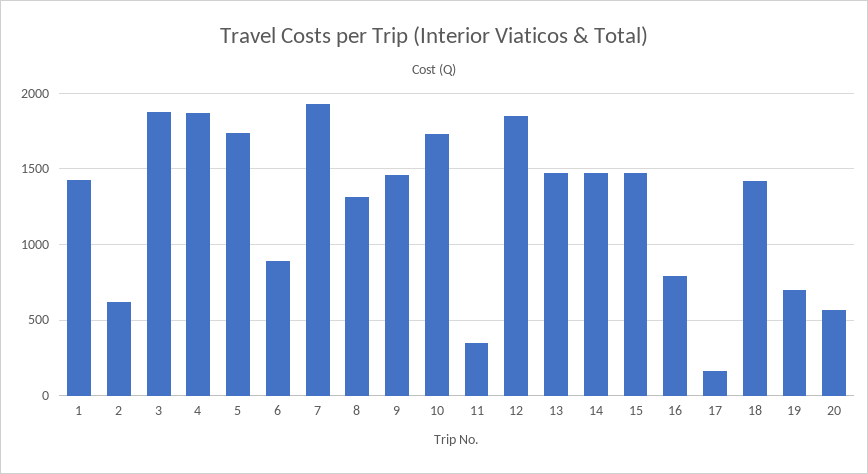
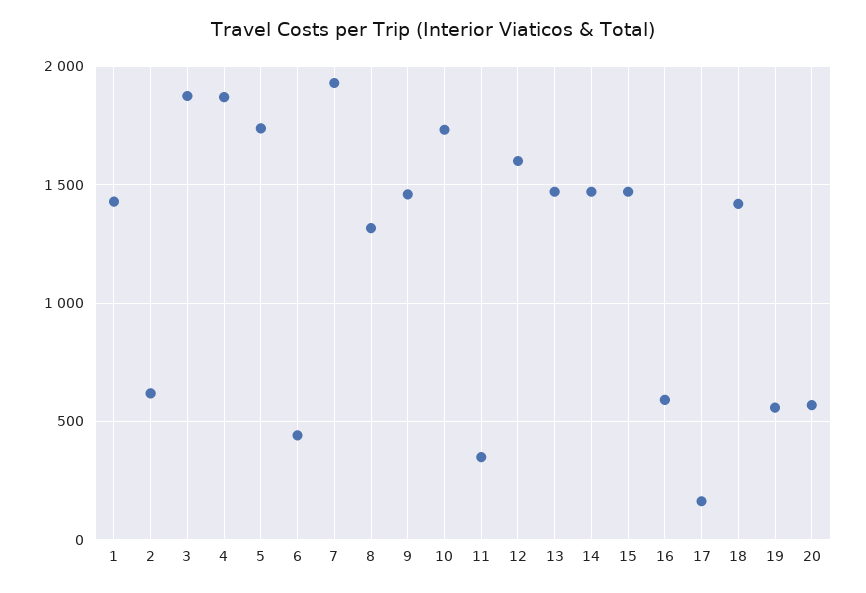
  {
    "1": 1450,
    "2": 600,
    "3": 1900,
    "4": 1850,
    "5": 1750,
-   "6": 900,
+   "6": 450,
    "7": 1950,
    "8": 1300,
    "9": 1450,
    "10": 1750,
    "11": 350,
-   "12": 1850,
+   "12": 1600,
    "13": 1450,
    "14": 1450,
    "15": 1450,
-   "16": 800,
+   "16": 600,
    "17": 150,
    "18": 1400,
-   "19": 700,
+   "19": 550,
    "20": 550
  }

